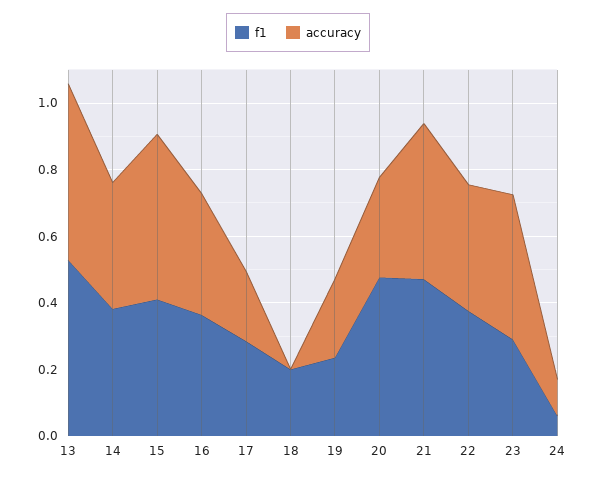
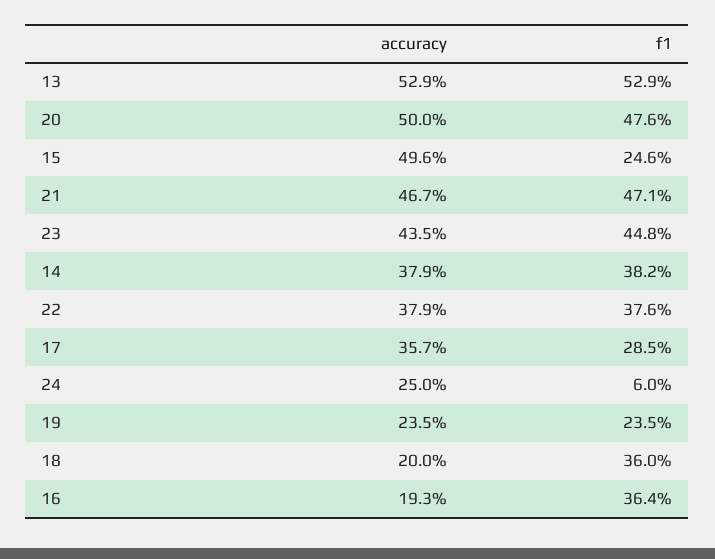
  {
    "f1": {
      "13": 0.529,
      "14": 0.382,
-     "15": 0.4,
+     "15": 0.246,
      "16": 0.364,
      "17": 0.285,
-     "18": 0.2,
+     "18": 0.36,
      "19": 0.235,
      "20": 0.476,
      "21": 0.471,
      "22": 0.376,
-     "23": 0.3,
+     "23": 0.448,
      "24": 0.06
    },
    "accuracy": {
      "13": 0.529,
      "14": 0.379,
      "15": 0.496,
-     "16": 0.35,
+     "16": 0.193,
-     "17": 0.2,
+     "17": 0.357,
-     "18": 0,
+     "18": 0.2,
      "19": 0.235,
-     "20": 0.3,
+     "20": 0.5,
      "21": 0.467,
      "22": 0.379,
      "23": 0.435,
-     "24": 0.1
+     "24": 0.25
    }
  }

